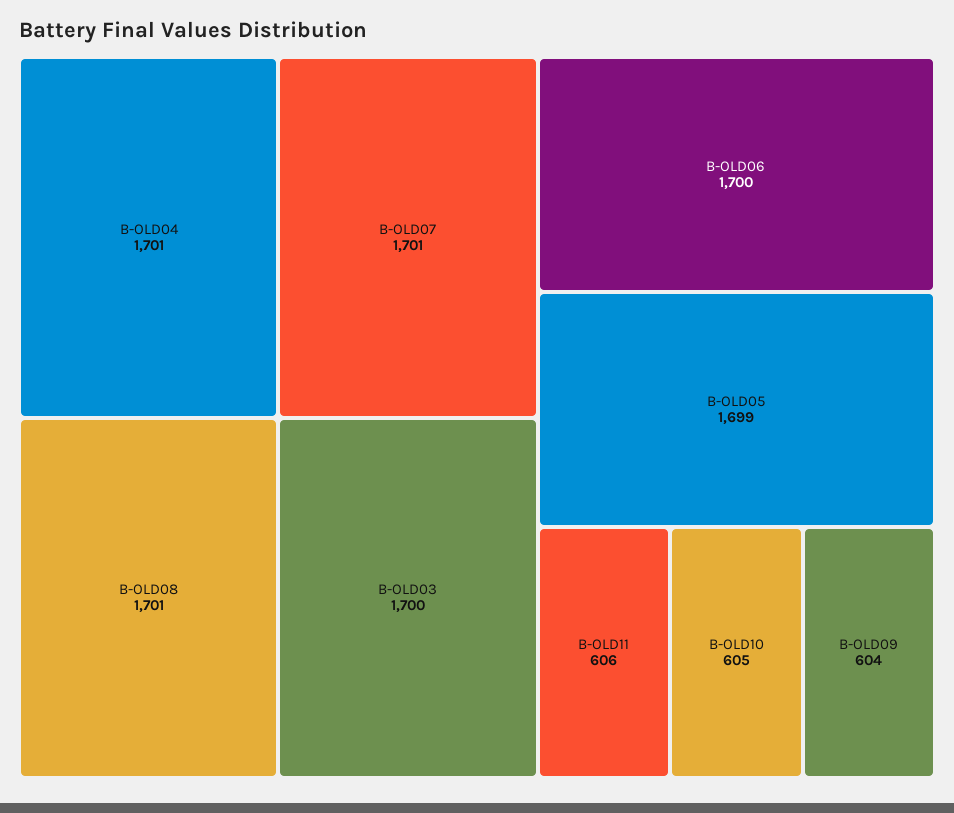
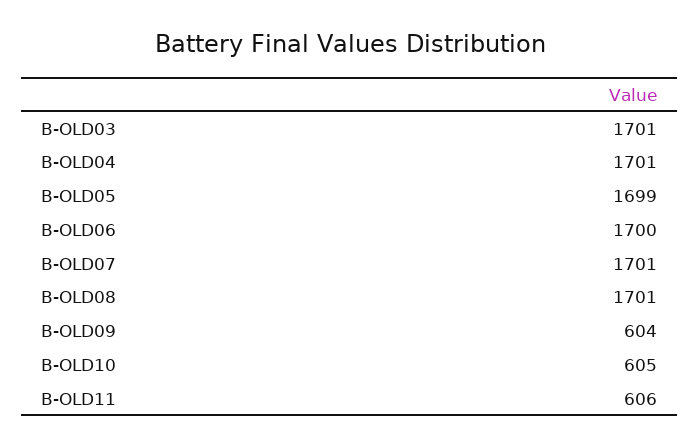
  {
    "B-OLD04": 1701,
    "B-OLD07": 1701,
    "B-OLD08": 1701,
-   "B-OLD03": 1700,
+   "B-OLD03": 1701,
    "B-OLD06": 1700,
    "B-OLD05": 1699,
    "B-OLD11": 606,
    "B-OLD10": 605,
    "B-OLD09": 604
  }

